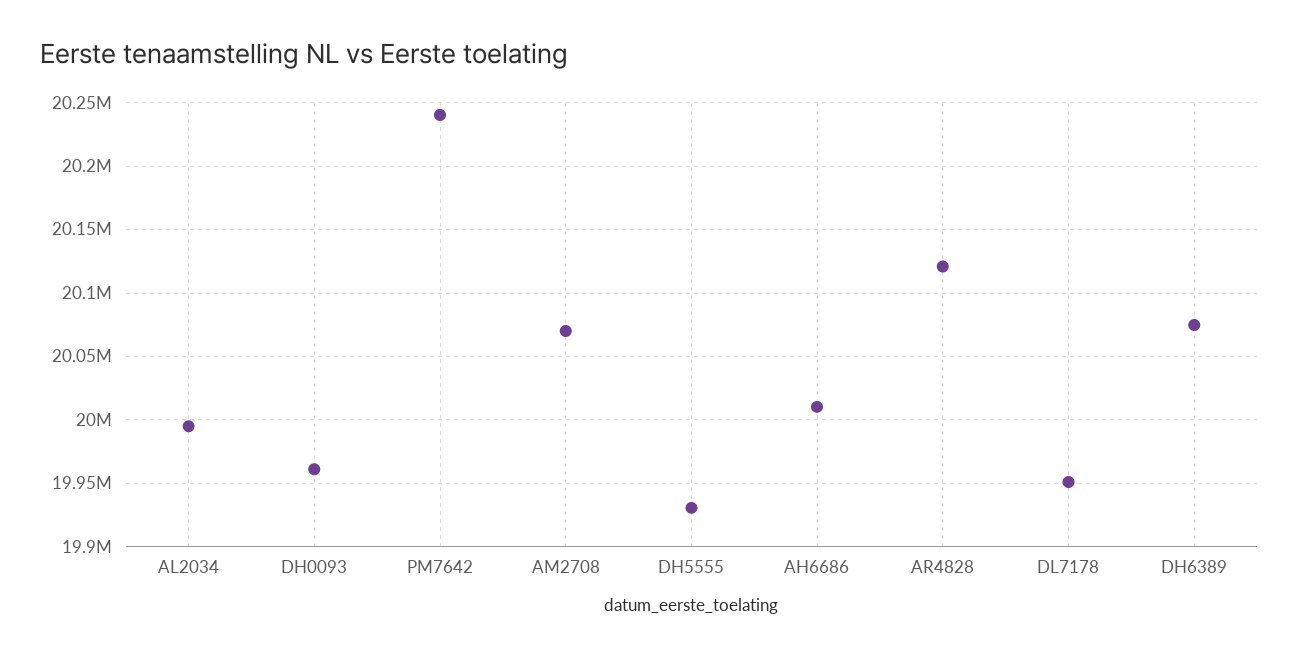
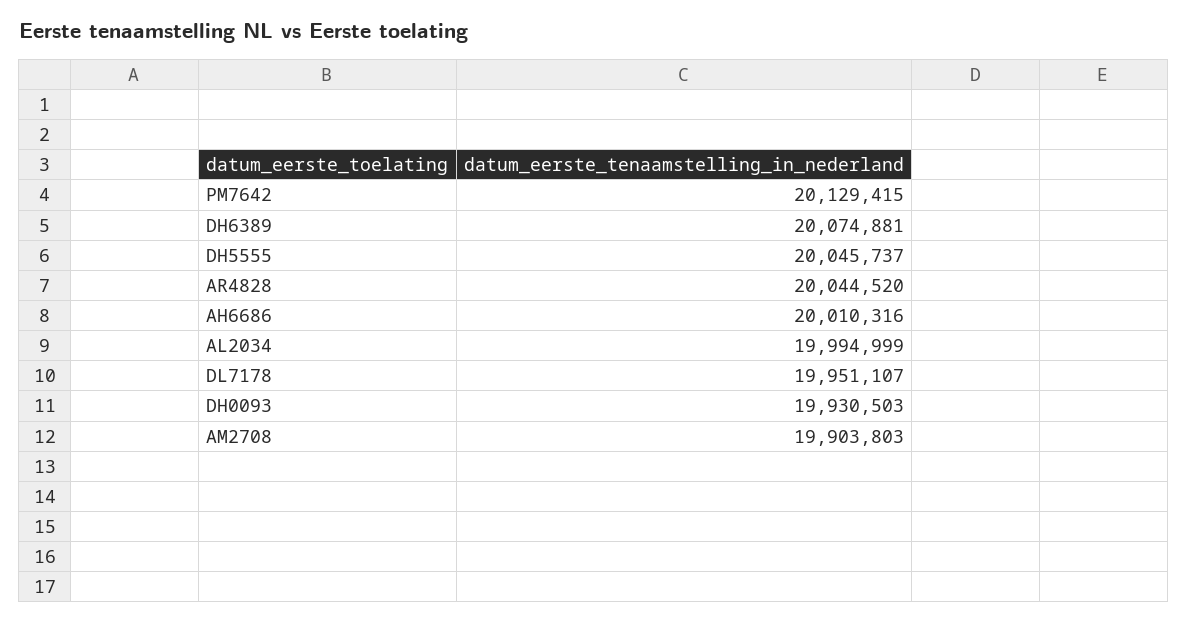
  {
    "AL2034": 19994999,
-   "DH0093": 19960000,
+   "DH0093": 19930503,
-   "PM7642": 20240000,
+   "PM7642": 20129415,
-   "AM2708": 20070000,
+   "AM2708": 19903803,
-   "DH5555": 19930000,
+   "DH5555": 20045737,
    "AH6686": 20010316,
-   "AR4828": 20120000,
+   "AR4828": 20044520,
    "DL7178": 19951107,
    "DH6389": 20074881
  }

